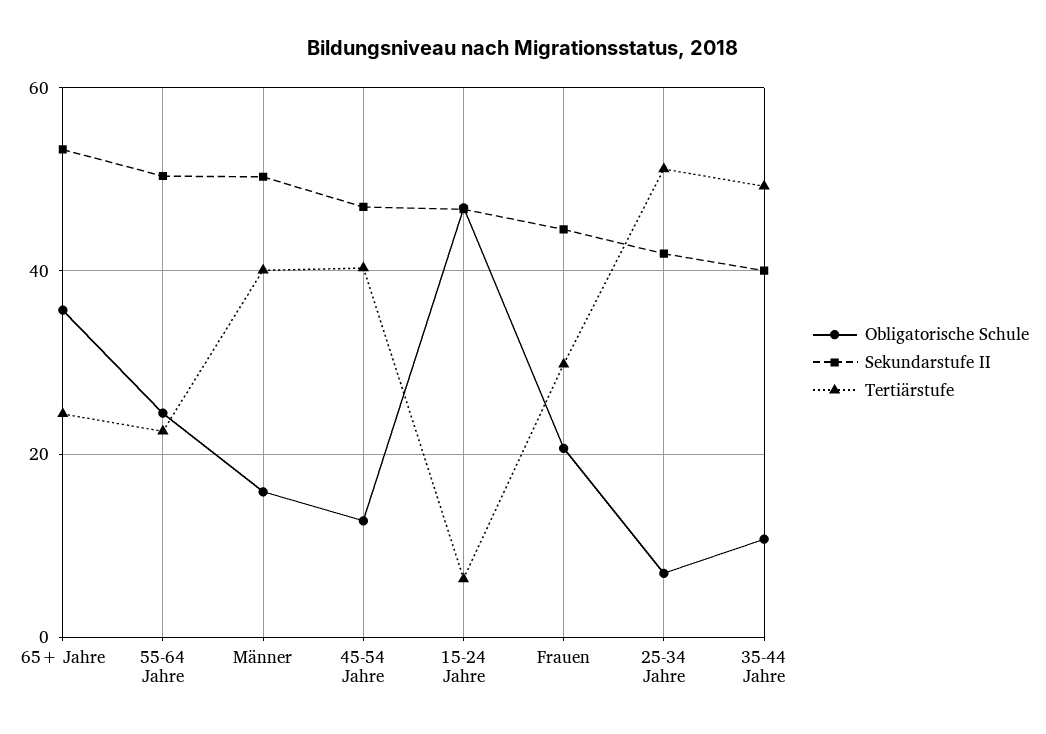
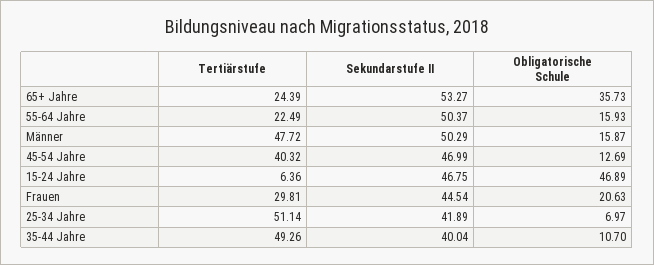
  {
    "Obligatorische Schule": {
      "65+ Jahre": 35.73,
-     "55-64 Jahre": 24,
+     "55-64 Jahre": 15.93,
      "Männer": 15.87,
      "45-54 Jahre": 12.69,
      "15-24 Jahre": 46.89,
      "Frauen": 20.63,
      "25-34 Jahre": 6.97,
      "35-44 Jahre": 10.7
    },
    "Sekundarstufe II": {
      "65+ Jahre": 53.27,
      "55-64 Jahre": 50.37,
      "Männer": 50.29,
      "45-54 Jahre": 46.99,
      "15-24 Jahre": 46.75,
      "Frauen": 44.54,
      "25-34 Jahre": 41.89,
      "35-44 Jahre": 40.04
    },
    "Tertiärstufe": {
      "65+ Jahre": 24.39,
      "55-64 Jahre": 22.49,
-     "Männer": 40,
+     "Männer": 47.72,
      "45-54 Jahre": 40.32,
      "15-24 Jahre": 6.36,
      "Frauen": 29.81,
      "25-34 Jahre": 51.14,
      "35-44 Jahre": 49.26
    }
  }

